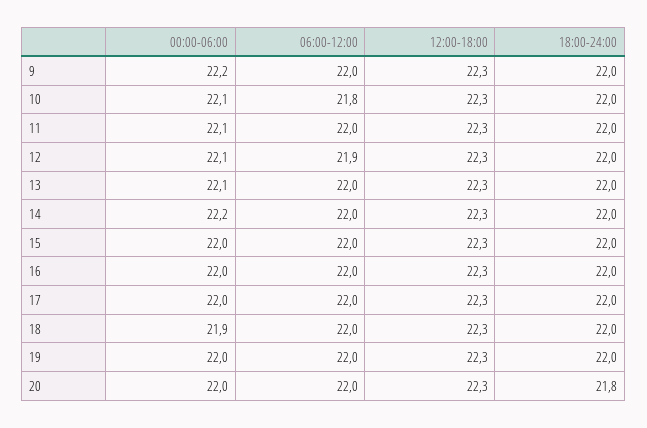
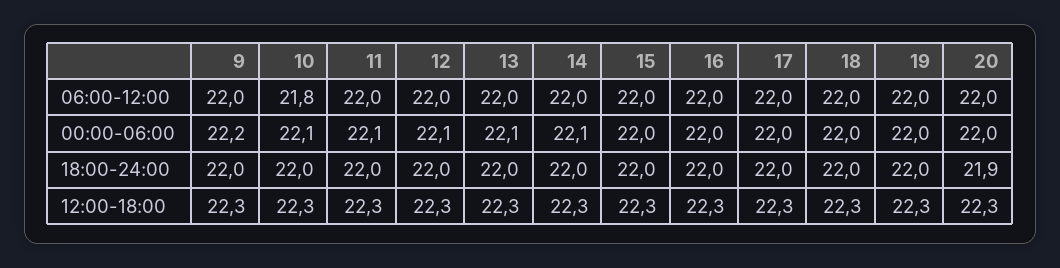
  {
    "00:00-06:00": {
      "9": 22.2,
      "10": 22.1,
      "11": 22.1,
      "12": 22.1,
      "13": 22.1,
-     "14": 22.2,
+     "14": 22.1,
      "15": 22,
      "16": 22,
      "17": 22,
-     "18": 21.9,
+     "18": 22,
      "19": 22,
      "20": 22
    },
    "06:00-12:00": {
      "9": 22,
      "10": 21.8,
      "11": 22,
-     "12": 21.9,
+     "12": 22,
      "13": 22,
      "14": 22,
      "15": 22,
      "16": 22,
      "17": 22,
      "18": 22,
      "19": 22,
      "20": 22
    },
    "12:00-18:00": {
      "9": 22.3,
      "10": 22.3,
      "11": 22.3,
      "12": 22.3,
      "13": 22.3,
      "14": 22.3,
      "15": 22.3,
      "16": 22.3,
      "17": 22.3,
      "18": 22.3,
      "19": 22.3,
      "20": 22.3
    },
    "18:00-24:00": {
      "9": 22,
      "10": 22,
      "11": 22,
      "12": 22,
      "13": 22,
      "14": 22,
      "15": 22,
      "16": 22,
      "17": 22,
      "18": 22,
      "19": 22,
-     "20": 21.8
+     "20": 21.9
    }
  }

